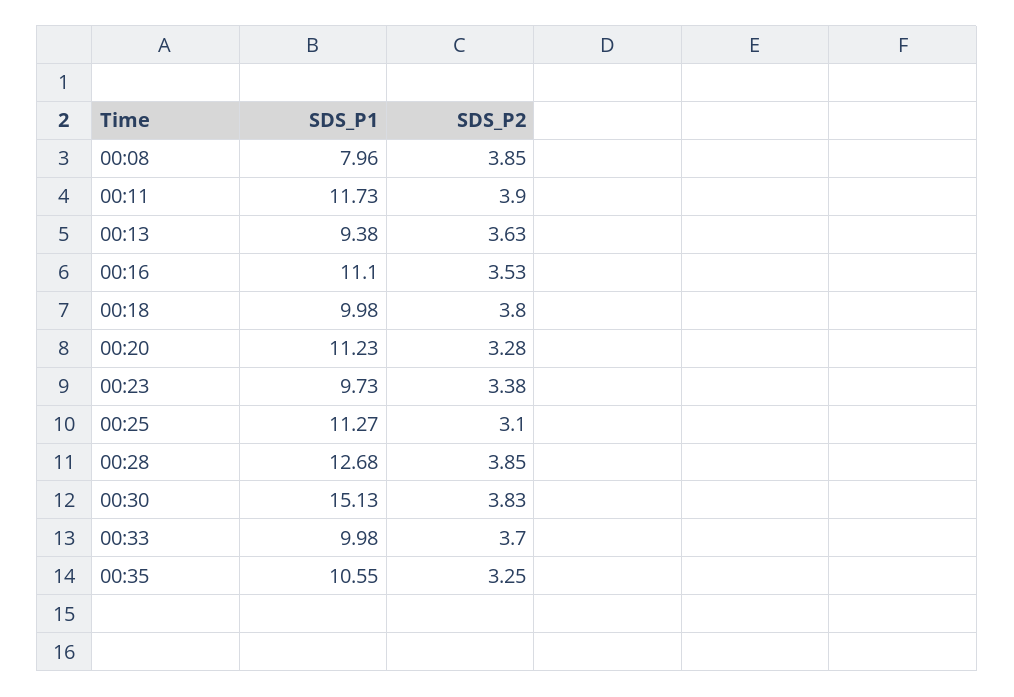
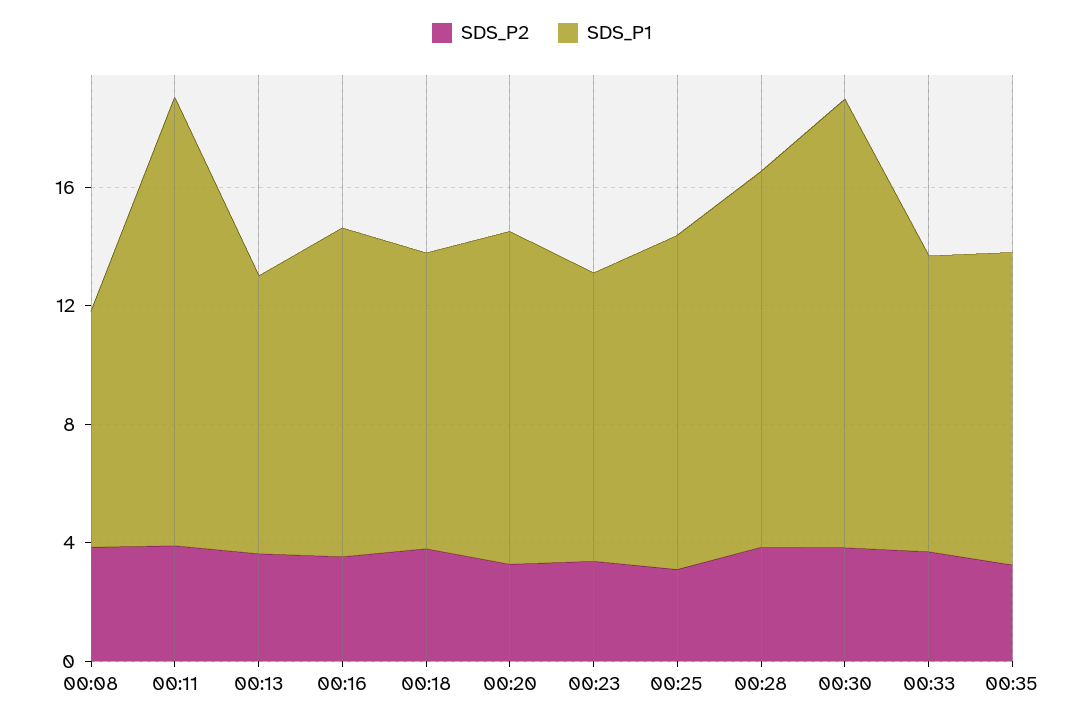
  {
    "SDS_P1": {
      "00:08": 7.96,
-     "00:11": 11.73,
+     "00:11": 15,
      "00:13": 9.38,
      "00:16": 11.1,
      "00:18": 9.98,
      "00:20": 11.23,
      "00:23": 9.73,
      "00:25": 11.27,
      "00:28": 12.68,
      "00:30": 15.13,
      "00:33": 9.98,
      "00:35": 10.55
    },
    "SDS_P2": {
      "00:08": 3.85,
      "00:11": 3.9,
      "00:13": 3.63,
      "00:16": 3.53,
      "00:18": 3.8,
      "00:20": 3.28,
      "00:23": 3.38,
      "00:25": 3.1,
      "00:28": 3.85,
      "00:30": 3.83,
      "00:33": 3.7,
      "00:35": 3.25
    }
  }

